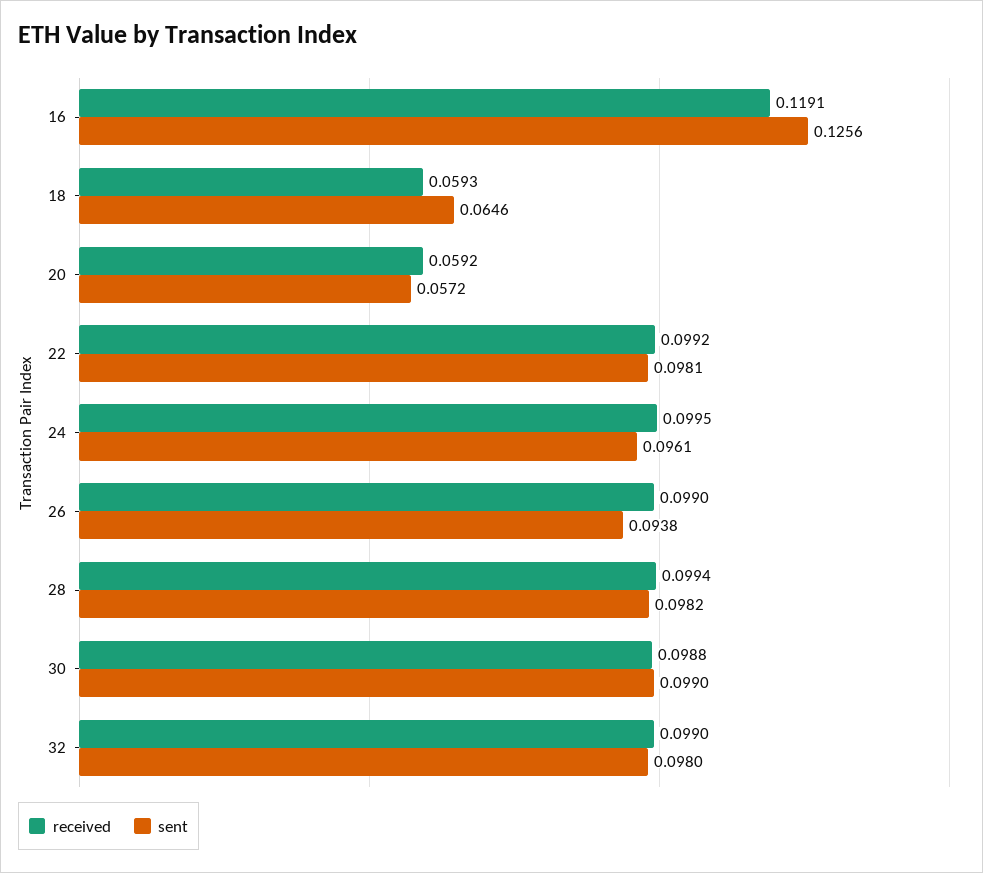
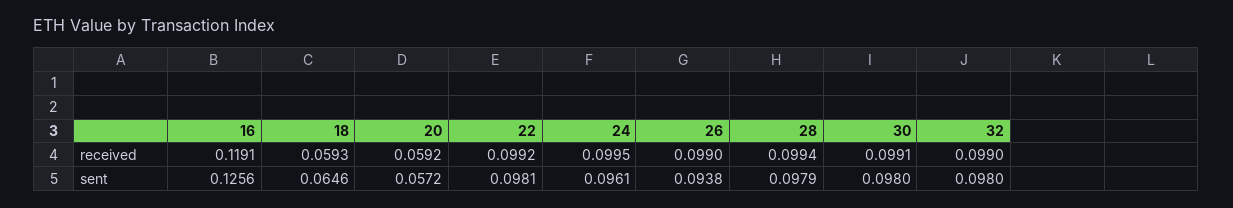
  {
    "received": {
      "16": 0.1191,
      "18": 0.0593,
      "20": 0.0592,
      "22": 0.0992,
      "24": 0.0995,
      "26": 0.099,
      "28": 0.0994,
-     "30": 0.0988,
+     "30": 0.0991,
      "32": 0.099
    },
    "sent": {
      "16": 0.1256,
      "18": 0.0646,
      "20": 0.0572,
      "22": 0.0981,
      "24": 0.0961,
      "26": 0.0938,
-     "28": 0.0982,
+     "28": 0.0979,
-     "30": 0.099,
+     "30": 0.098,
      "32": 0.098
    }
  }

